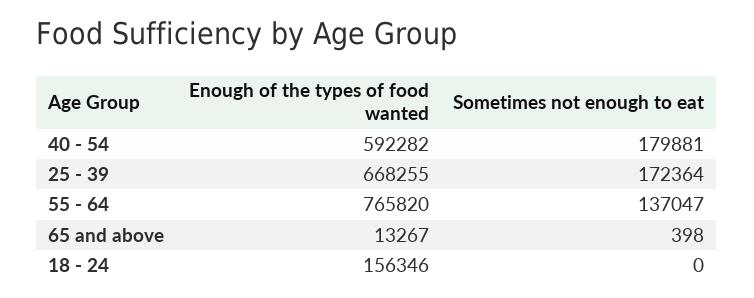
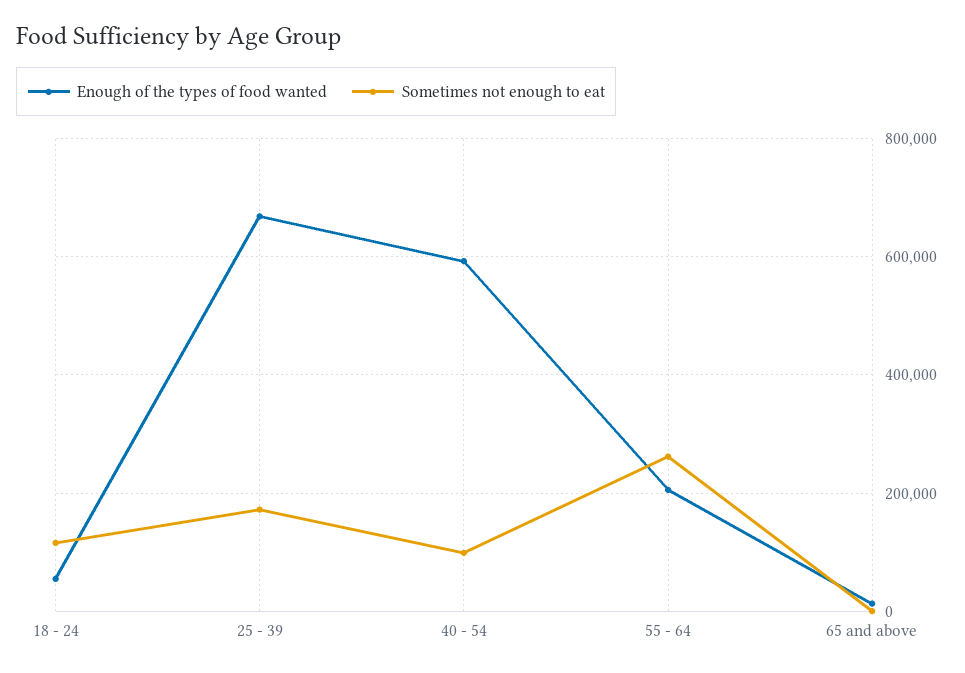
  {
    "Enough of the types of food wanted": {
      "40 - 54": 592282,
      "25 - 39": 668255,
-     "55 - 64": 765820,
+     "55 - 64": 200000,
      "65 and above": 13267,
-     "18 - 24": 156346
+     "18 - 24": 60000
    },
    "Sometimes not enough to eat": {
-     "40 - 54": 179881,
+     "40 - 54": 100000,
      "25 - 39": 172364,
-     "55 - 64": 137047,
+     "55 - 64": 260000,
      "65 and above": 398,
-     "18 - 24": 0
+     "18 - 24": 120000
    }
  }

